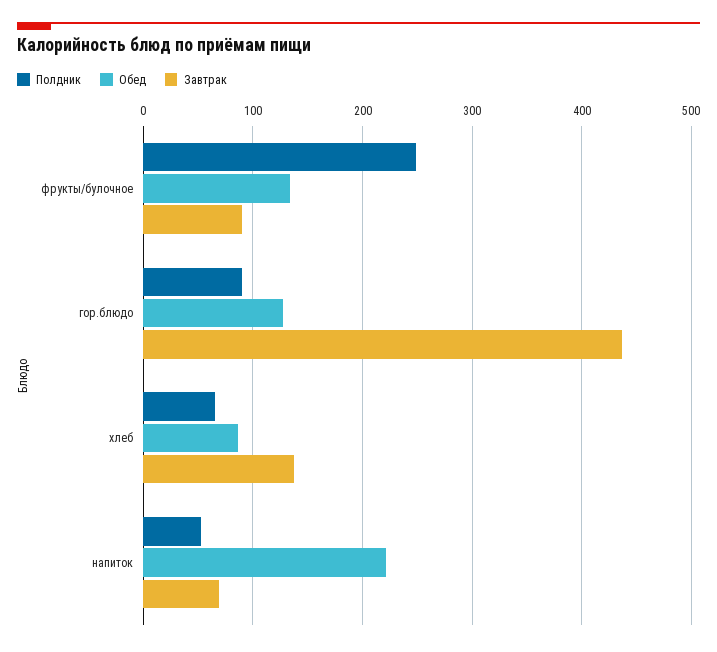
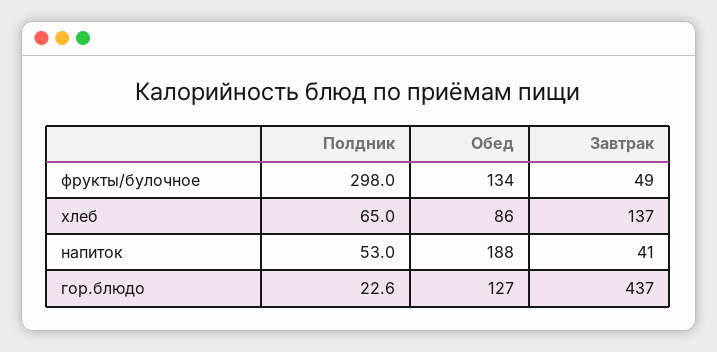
  {
    "Полдник": {
-     "фрукты/булочное": 250,
+     "фрукты/булочное": 298,
-     "гор.блюдо": 90,
+     "гор.блюдо": 22.6,
      "хлеб": 65,
      "напиток": 53
    },
    "Обед": {
      "фрукты/булочное": 134,
      "гор.блюдо": 127,
      "хлеб": 86,
-     "напиток": 220
+     "напиток": 188
    },
    "Завтрак": {
-     "фрукты/булочное": 90,
+     "фрукты/булочное": 49,
      "гор.блюдо": 437,
      "хлеб": 137,
-     "напиток": 70
+     "напиток": 41
    }
  }

